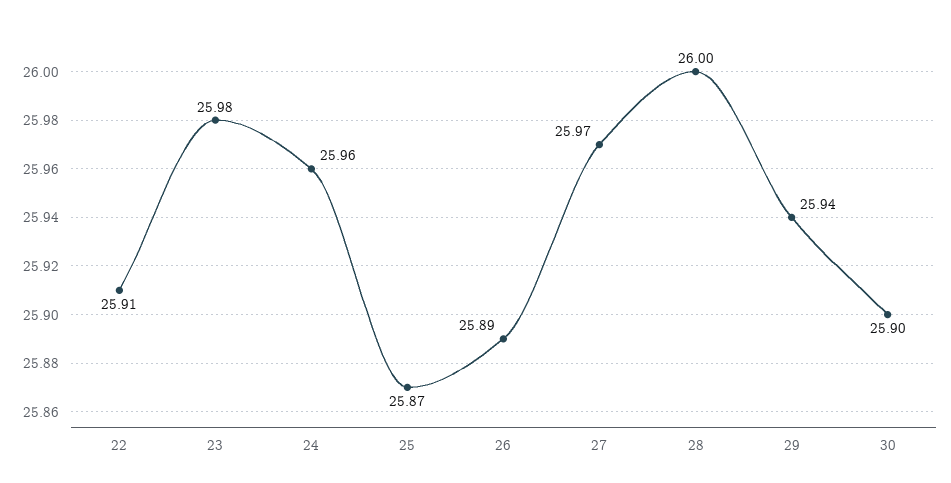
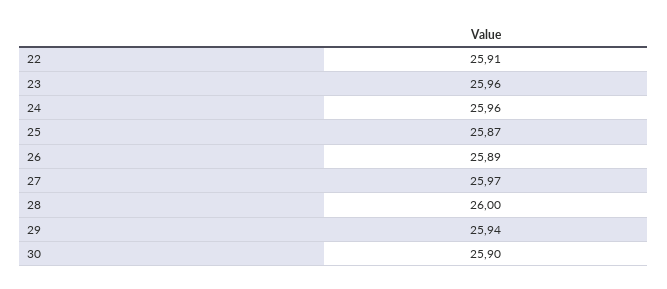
  {
    "22": 25.91,
-   "23": 25.98,
+   "23": 25.96,
    "24": 25.96,
    "25": 25.87,
    "26": 25.89,
    "27": 25.97,
    "28": 26,
    "29": 25.94,
    "30": 25.9
  }

